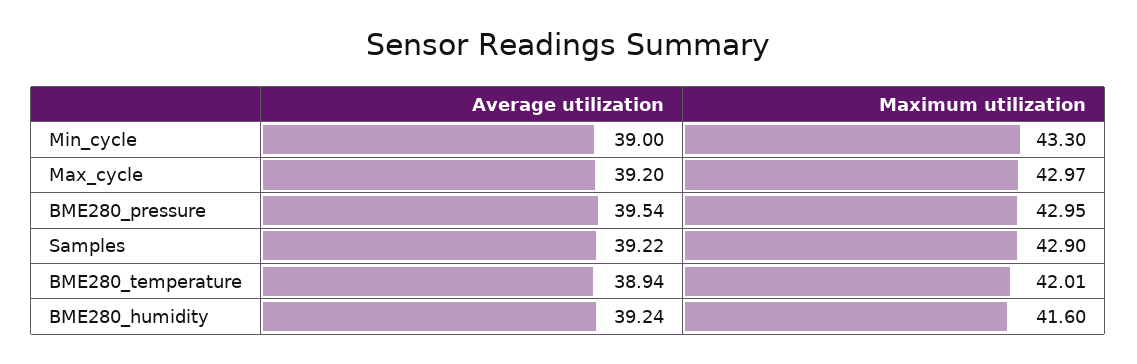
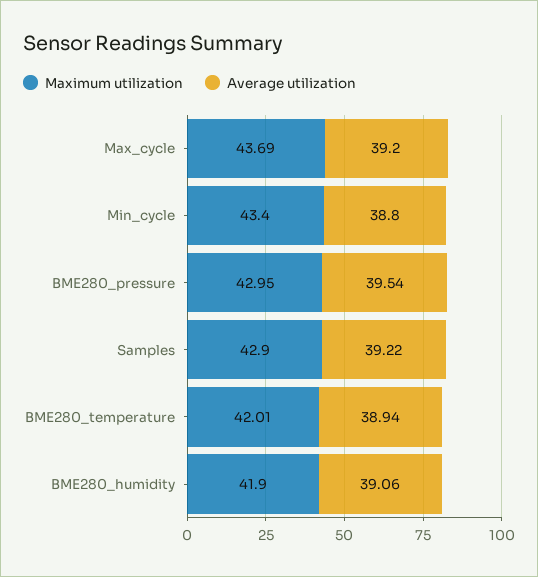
  {
    "Average utilization": {
-     "Min_cycle": 39,
+     "Min_cycle": 38.8,
      "Max_cycle": 39.2,
      "BME280_pressure": 39.54,
      "Samples": 39.22,
      "BME280_temperature": 38.94,
-     "BME280_humidity": 39.24
+     "BME280_humidity": 39.06
    },
    "Maximum utilization": {
-     "Min_cycle": 43.3,
+     "Min_cycle": 43.4,
-     "Max_cycle": 42.97,
+     "Max_cycle": 43.69,
      "BME280_pressure": 42.95,
      "Samples": 42.9,
      "BME280_temperature": 42.01,
-     "BME280_humidity": 41.6
+     "BME280_humidity": 41.9
    }
  }

